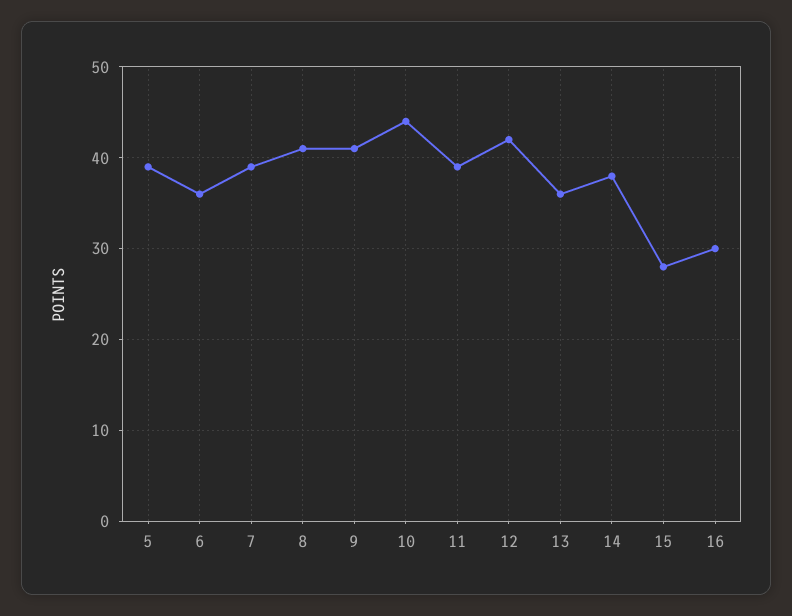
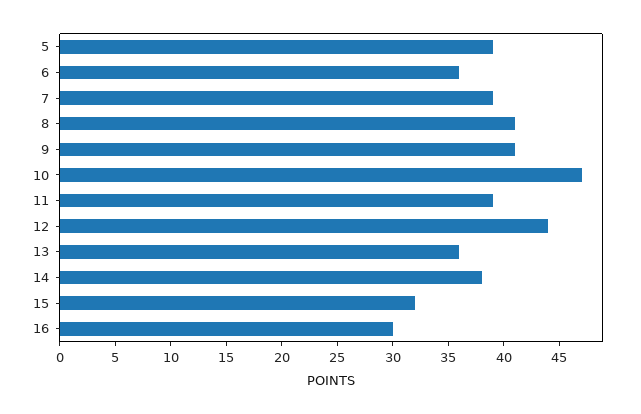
  {
    "5": 39,
    "6": 36,
    "7": 39,
    "8": 41,
    "9": 41,
-   "10": 44,
+   "10": 47,
    "11": 39,
-   "12": 42,
+   "12": 44,
    "13": 36,
    "14": 38,
-   "15": 28,
+   "15": 32,
    "16": 30
  }

